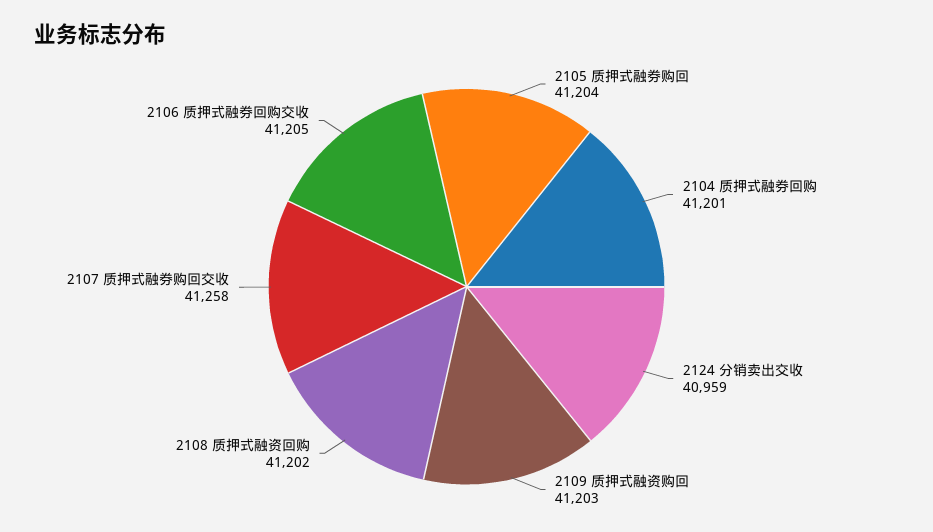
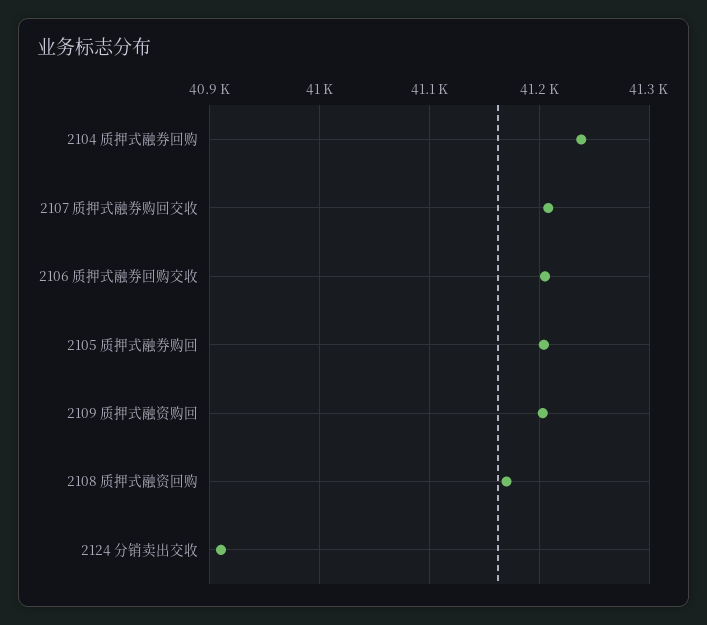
  {
    "2105 质押式融券购回": 41204,
-   "2104 质押式融券回购": 41201,
+   "2104 质押式融券回购": 41240,
-   "2124 分销卖出交收": 40959,
+   "2124 分销卖出交收": 40910,
    "2109 质押式融资购回": 41203,
-   "2108 质押式融资回购": 41202,
+   "2108 质押式融资回购": 41170,
-   "2107 质押式融券购回交收": 41258,
+   "2107 质押式融券购回交收": 41210,
    "2106 质押式融券回购交收": 41205
  }

